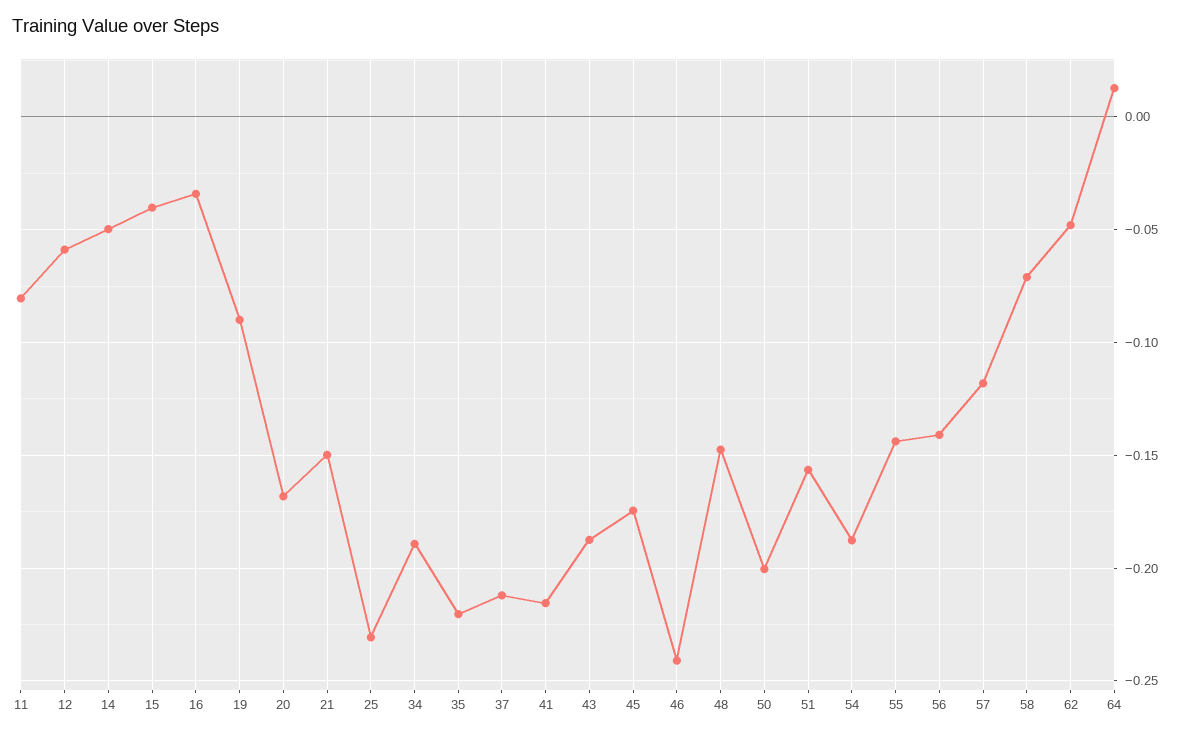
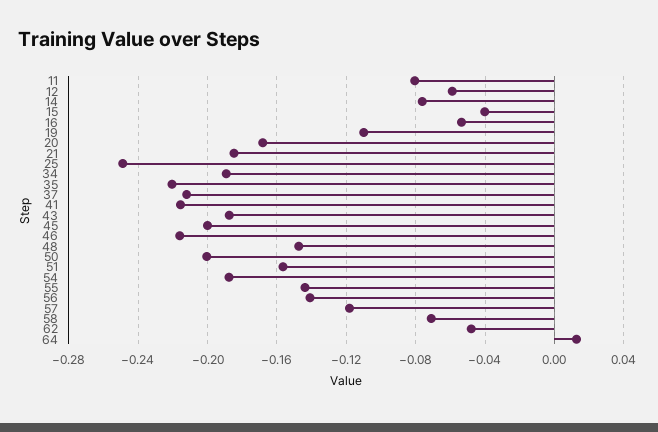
  {
    "11": -0.08,
    "12": -0.06,
-   "14": -0.05,
+   "14": -0.075,
    "15": -0.04,
-   "16": -0.035,
+   "16": -0.055,
-   "19": -0.09,
+   "19": -0.11,
    "20": -0.17,
-   "21": -0.15,
+   "21": -0.185,
-   "25": -0.23,
+   "25": -0.25,
    "34": -0.19,
    "35": -0.22,
    "37": -0.21,
    "41": -0.215,
    "43": -0.19,
-   "45": -0.175,
+   "45": -0.2,
-   "46": -0.24,
+   "46": -0.215,
    "48": -0.15,
    "50": -0.2,
    "51": -0.155,
    "54": -0.19,
    "55": -0.145,
    "56": -0.14,
    "57": -0.12,
    "58": -0.07,
    "62": -0.05,
    "64": 0.015
  }

